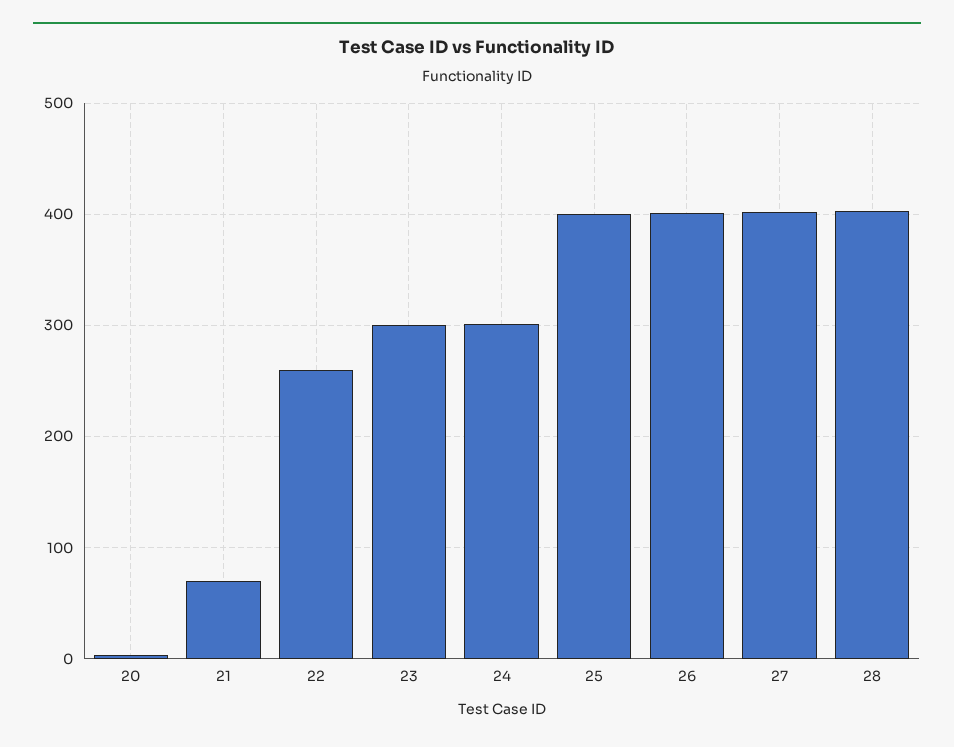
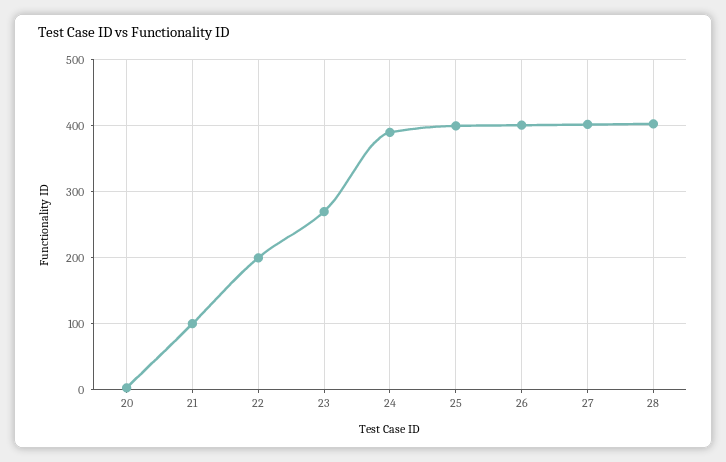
  {
    "20": 0,
-   "21": 70,
+   "21": 100,
-   "22": 260,
+   "22": 200,
-   "23": 300,
+   "23": 270,
-   "24": 300,
+   "24": 390,
    "25": 400,
    "26": 400,
    "27": 400,
    "28": 400
  }

